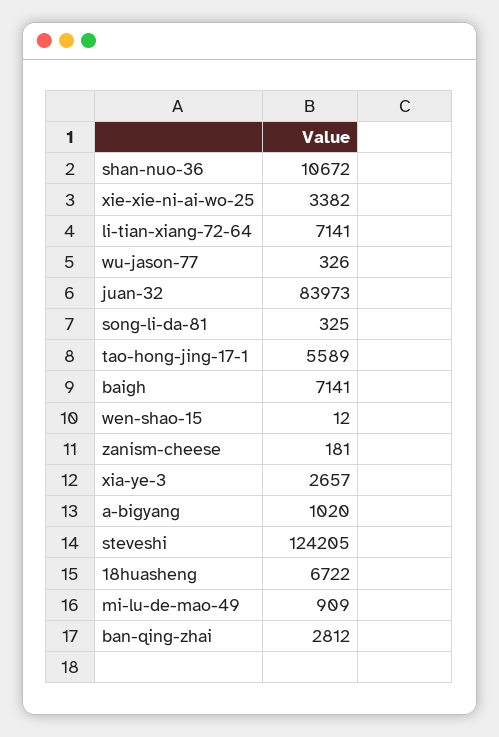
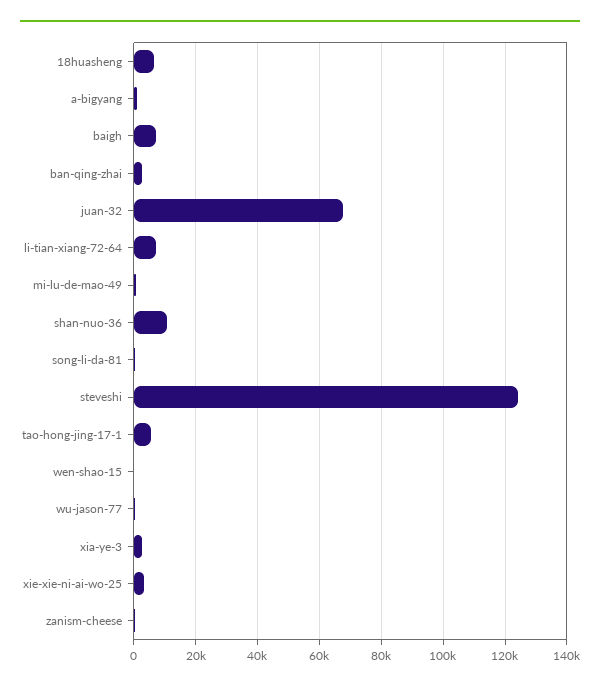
  {
    "shan-nuo-36": 10672,
    "xie-xie-ni-ai-wo-25": 3382,
    "li-tian-xiang-72-64": 7141,
    "wu-jason-77": 326,
-   "juan-32": 83973,
+   "juan-32": 68000,
    "song-li-da-81": 325,
    "tao-hong-jing-17-1": 5589,
    "baigh": 7141,
    "wen-shao-15": 12,
    "zanism-cheese": 181,
    "xia-ye-3": 2657,
    "a-bigyang": 1020,
    "steveshi": 124205,
    "18huasheng": 6722,
    "mi-lu-de-mao-49": 909,
    "ban-qing-zhai": 2812
  }

